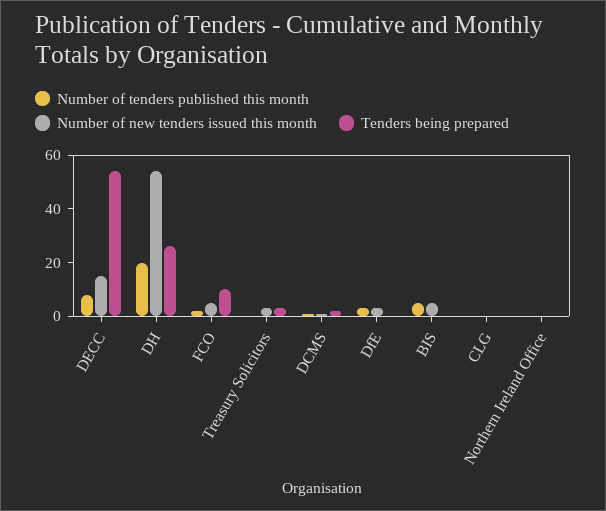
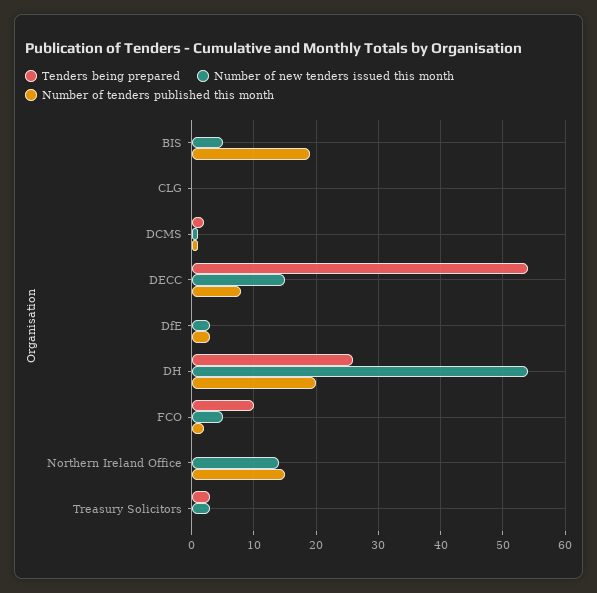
  {
    "Number of tenders published this month": {
      "DECC": 8,
      "DH": 20,
      "FCO": 2,
      "Treasury Solicitors": 0,
      "DCMS": 1,
      "DfE": 3,
-     "BIS": 5,
+     "BIS": 19,
      "CLG": 0,
-     "Northern Ireland Office": 0
+     "Northern Ireland Office": 15
    },
    "Number of new tenders issued this month": {
      "DECC": 15,
      "DH": 54,
      "FCO": 5,
      "Treasury Solicitors": 3,
      "DCMS": 1,
      "DfE": 3,
      "BIS": 5,
      "CLG": 0,
-     "Northern Ireland Office": 0
+     "Northern Ireland Office": 14
    },
    "Tenders being prepared": {
      "DECC": 54,
      "DH": 26,
      "FCO": 10,
      "Treasury Solicitors": 3,
      "DCMS": 2,
      "DfE": 0,
      "BIS": 0,
      "CLG": 0,
      "Northern Ireland Office": 0
    }
  }

